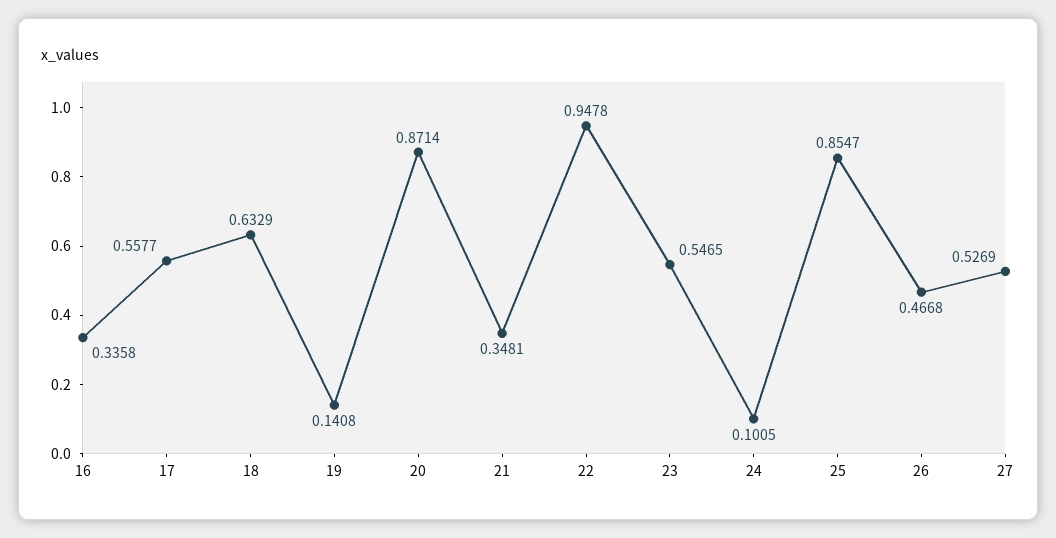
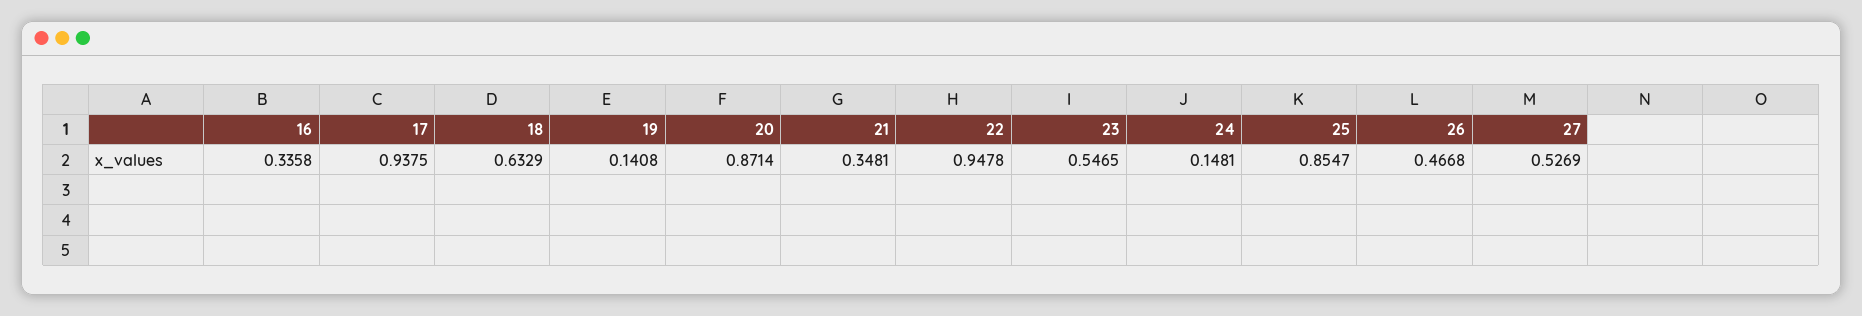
  {
    "16": 0.3358,
-   "17": 0.5577,
+   "17": 0.9375,
    "18": 0.6329,
    "19": 0.1408,
    "20": 0.8714,
    "21": 0.3481,
    "22": 0.9478,
    "23": 0.5465,
-   "24": 0.1005,
+   "24": 0.1481,
    "25": 0.8547,
    "26": 0.4668,
    "27": 0.5269
  }

